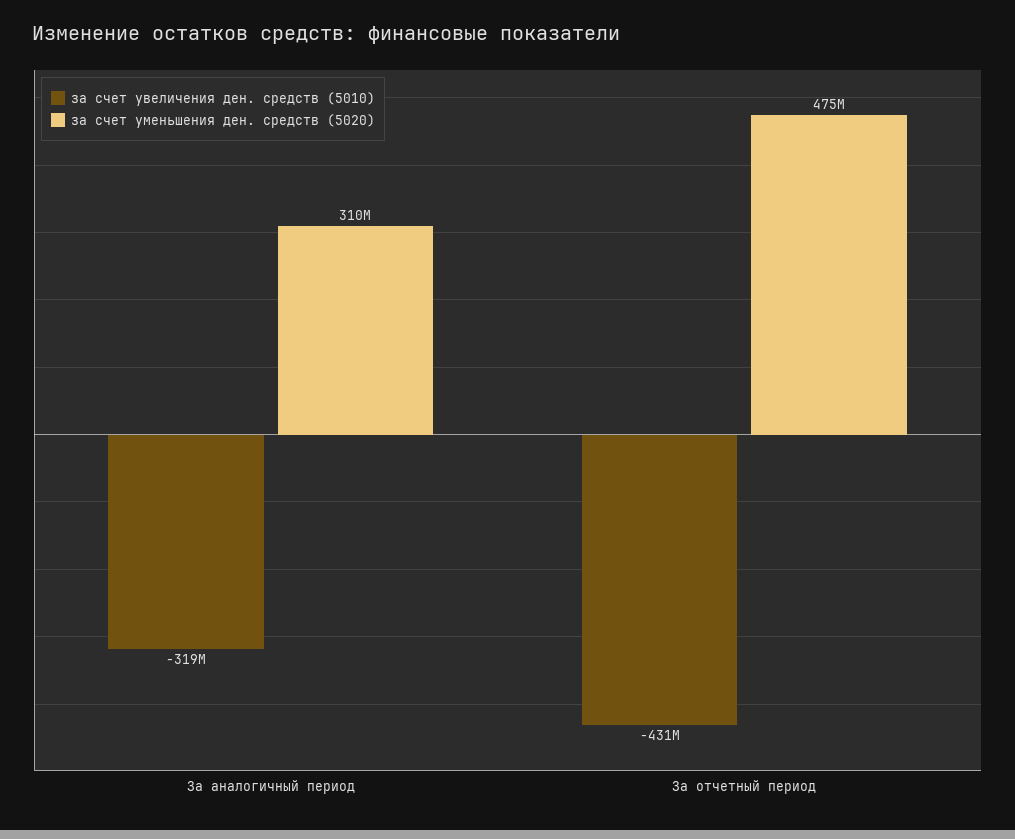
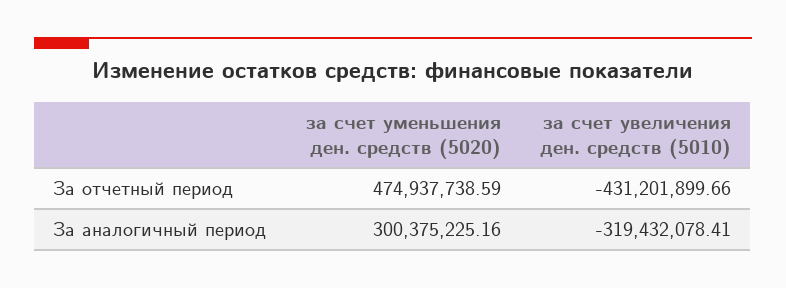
  {
    "за счет увеличения ден. средств (5010)": {
      "За аналогичный период": -319432078.41,
      "За отчетный период": -431201899.66
    },
    "за счет уменьшения ден. средств (5020)": {
-     "За аналогичный период": 310000000,
+     "За аналогичный период": 300375225.16,
      "За отчетный период": 474937738.59
    }
  }

